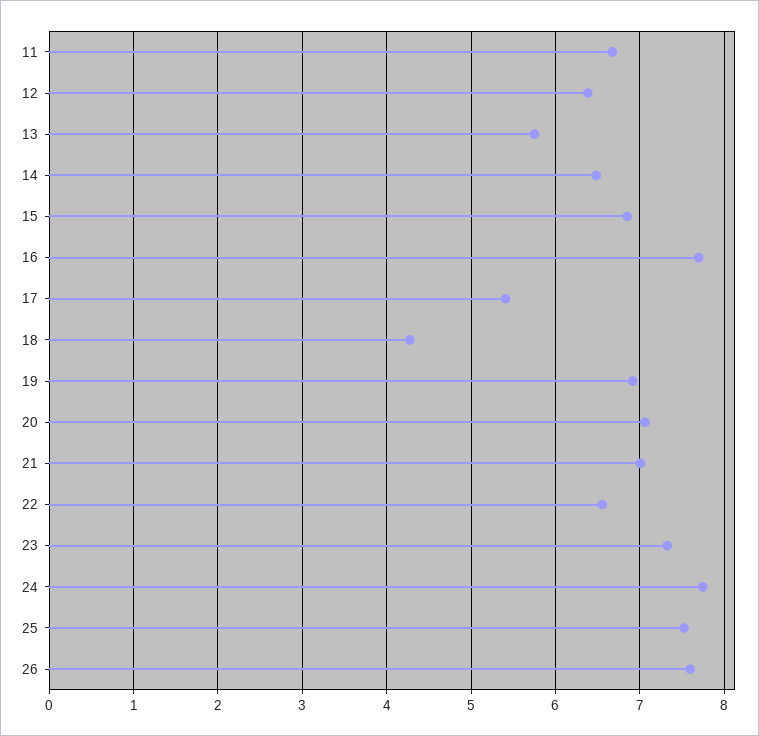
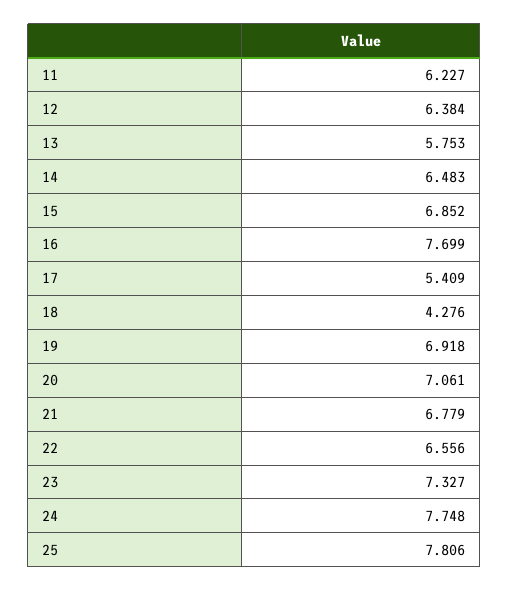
  {
-   "11": 6.7,
+   "11": 6.227,
    "12": 6.384,
    "13": 5.753,
    "14": 6.483,
    "15": 6.852,
    "16": 7.699,
    "17": 5.409,
    "18": 4.276,
    "19": 6.918,
    "20": 7.061,
-   "21": 7,
+   "21": 6.779,
    "22": 6.556,
    "23": 7.327,
    "24": 7.748,
-   "25": 7.5,
+   "25": 7.806
-   "26": 7.6
  }

